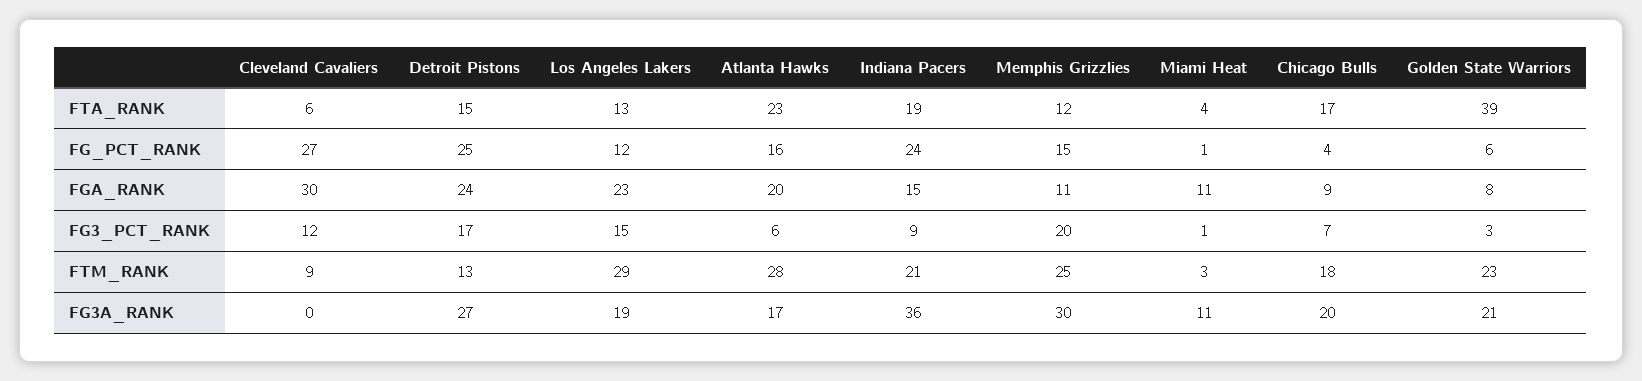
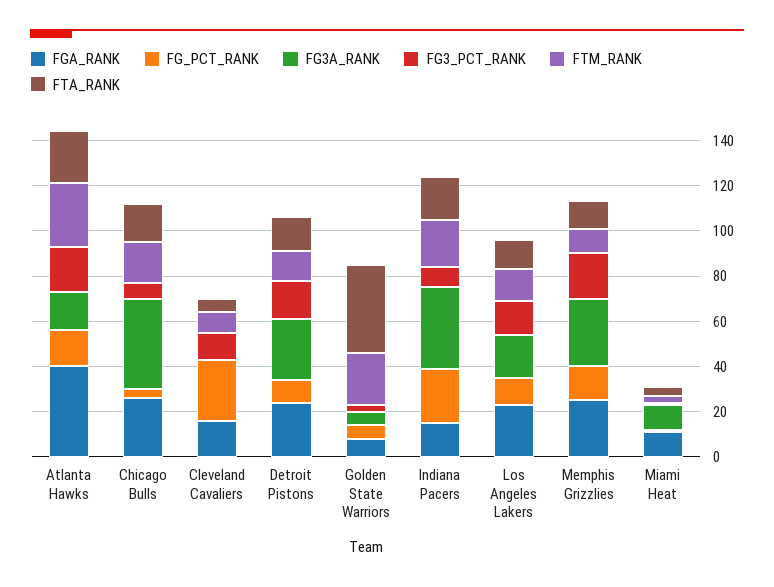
  {
    "FTA_RANK": {
      "Cleveland Cavaliers": 6,
      "Detroit Pistons": 15,
      "Los Angeles Lakers": 13,
      "Atlanta Hawks": 23,
      "Indiana Pacers": 19,
      "Memphis Grizzlies": 12,
      "Miami Heat": 4,
      "Chicago Bulls": 17,
      "Golden State Warriors": 39
    },
    "FG_PCT_RANK": {
      "Cleveland Cavaliers": 27,
-     "Detroit Pistons": 25,
+     "Detroit Pistons": 10,
      "Los Angeles Lakers": 12,
      "Atlanta Hawks": 16,
      "Indiana Pacers": 24,
      "Memphis Grizzlies": 15,
      "Miami Heat": 1,
      "Chicago Bulls": 4,
      "Golden State Warriors": 6
    },
    "FGA_RANK": {
-     "Cleveland Cavaliers": 30,
+     "Cleveland Cavaliers": 15,
      "Detroit Pistons": 24,
      "Los Angeles Lakers": 23,
-     "Atlanta Hawks": 20,
+     "Atlanta Hawks": 40,
      "Indiana Pacers": 15,
-     "Memphis Grizzlies": 11,
+     "Memphis Grizzlies": 25,
      "Miami Heat": 11,
-     "Chicago Bulls": 9,
+     "Chicago Bulls": 25,
      "Golden State Warriors": 8
    },
    "FG3_PCT_RANK": {
      "Cleveland Cavaliers": 12,
      "Detroit Pistons": 17,
      "Los Angeles Lakers": 15,
-     "Atlanta Hawks": 6,
+     "Atlanta Hawks": 20,
      "Indiana Pacers": 9,
      "Memphis Grizzlies": 20,
      "Miami Heat": 1,
      "Chicago Bulls": 7,
      "Golden State Warriors": 3
    },
    "FTM_RANK": {
      "Cleveland Cavaliers": 9,
      "Detroit Pistons": 13,
-     "Los Angeles Lakers": 29,
+     "Los Angeles Lakers": 15,
      "Atlanta Hawks": 28,
      "Indiana Pacers": 21,
-     "Memphis Grizzlies": 25,
+     "Memphis Grizzlies": 10,
      "Miami Heat": 3,
      "Chicago Bulls": 18,
      "Golden State Warriors": 23
    },
    "FG3A_RANK": {
      "Cleveland Cavaliers": 0,
      "Detroit Pistons": 27,
      "Los Angeles Lakers": 19,
      "Atlanta Hawks": 17,
      "Indiana Pacers": 36,
      "Memphis Grizzlies": 30,
      "Miami Heat": 11,
-     "Chicago Bulls": 20,
+     "Chicago Bulls": 40,
-     "Golden State Warriors": 21
+     "Golden State Warriors": 5
    }
  }

